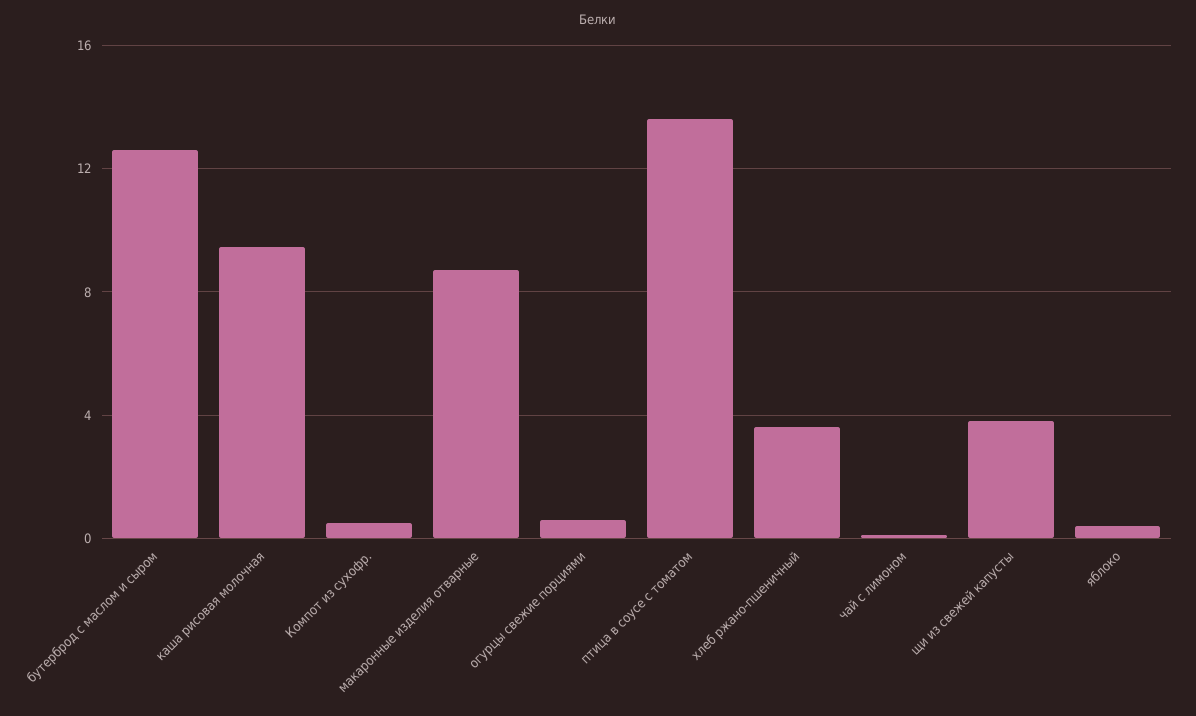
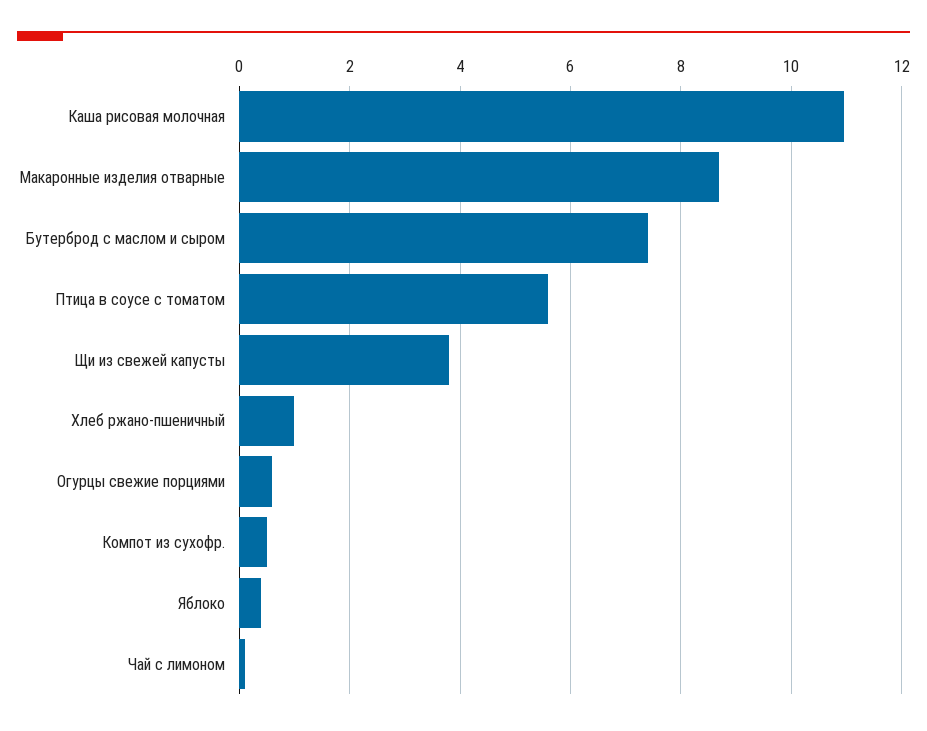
  {
-   "бутерброд с маслом и сыром": 12.5,
+   "бутерброд с маслом и сыром": 7.4,
-   "каша рисовая молочная": 9.5,
+   "каша рисовая молочная": 11,
    "Компот из сухофр.": 0.6,
    "макаронные изделия отварные": 8.8,
    "огурцы свежие порциями": 0.6,
-   "птица в соусе с томатом": 13.5,
+   "птица в соусе с томатом": 5.6,
-   "хлеб ржано-пшеничный": 3.5,
+   "хлеб ржано-пшеничный": 1,
    "чай с лимоном": 0.2,
    "щи из свежей капусты": 3.8,
    "яблоко": 0.4
  }

